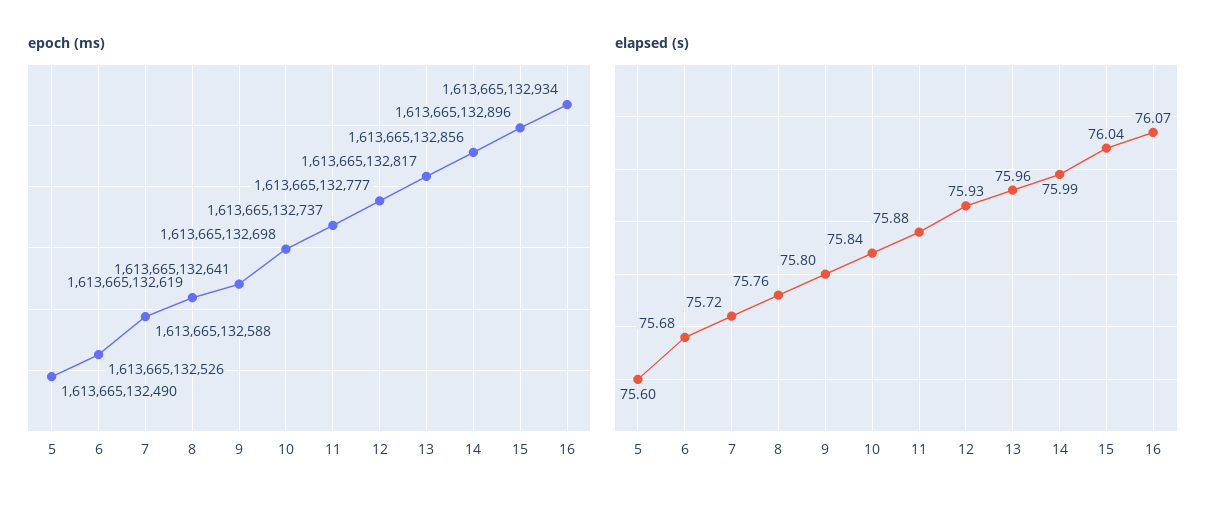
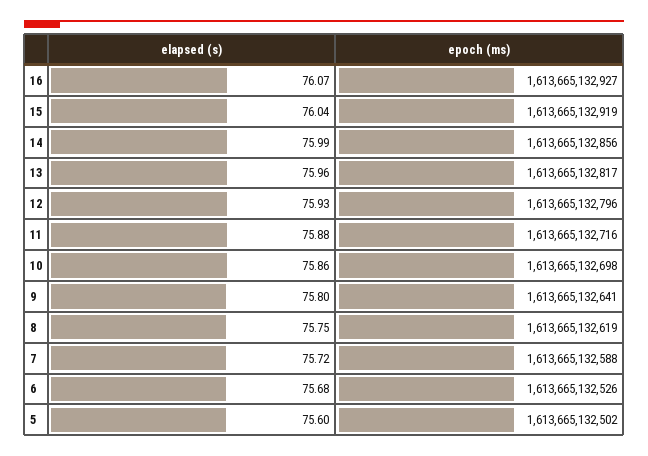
  {
    "epoch (ms)": {
-     "5": 1613665132490,
+     "5": 1613665132502,
      "6": 1613665132526,
      "7": 1613665132588,
      "8": 1613665132619,
      "9": 1613665132641,
      "10": 1613665132698,
-     "11": 1613665132737,
+     "11": 1613665132716,
-     "12": 1613665132777,
+     "12": 1613665132796,
      "13": 1613665132817,
      "14": 1613665132856,
-     "15": 1613665132896,
+     "15": 1613665132919,
-     "16": 1613665132934
+     "16": 1613665132927
    },
    "elapsed (s)": {
      "5": 75.6,
      "6": 75.68,
      "7": 75.72,
-     "8": 75.76,
+     "8": 75.75,
      "9": 75.8,
-     "10": 75.84,
+     "10": 75.86,
      "11": 75.88,
      "12": 75.93,
      "13": 75.96,
      "14": 75.99,
      "15": 76.04,
      "16": 76.07
    }
  }

